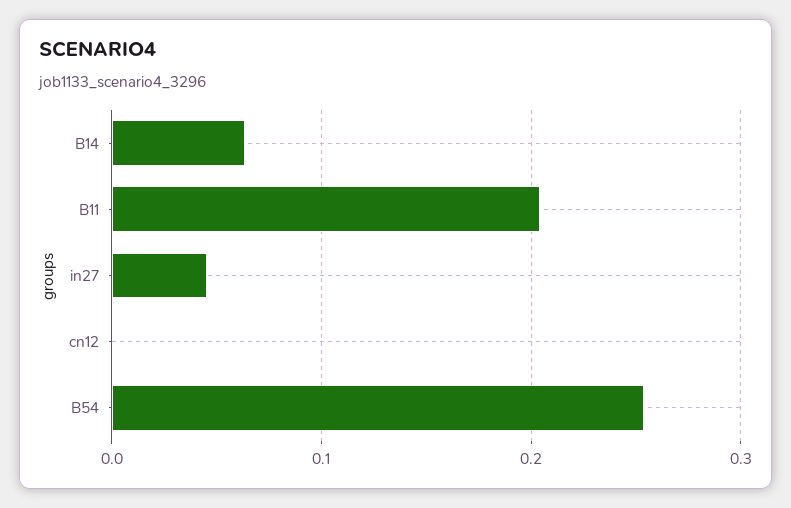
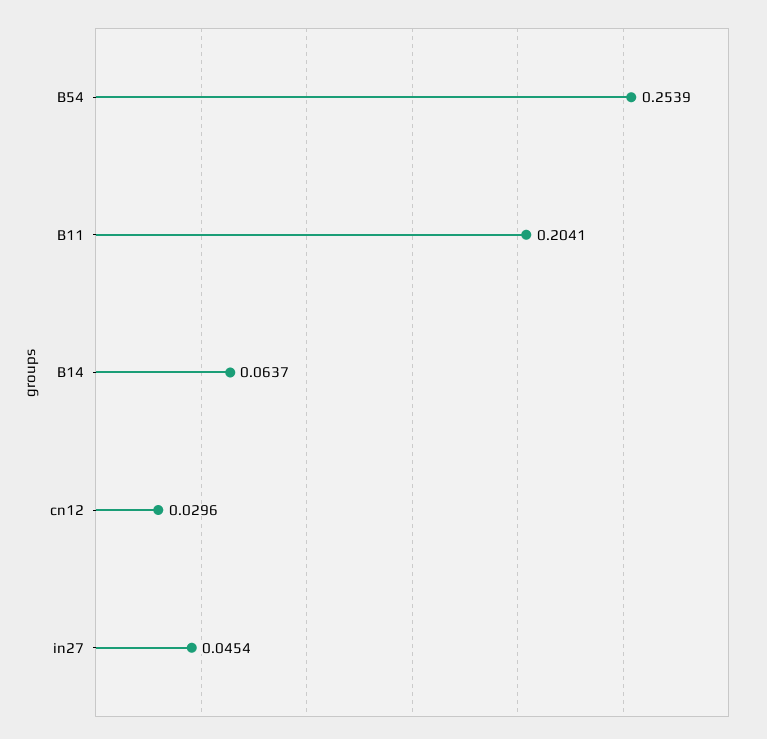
  {
    "B14": 0.0637,
    "B11": 0.2041,
    "in27": 0.0454,
-   "cn12": 0,
+   "cn12": 0.0296,
    "B54": 0.2539
  }

